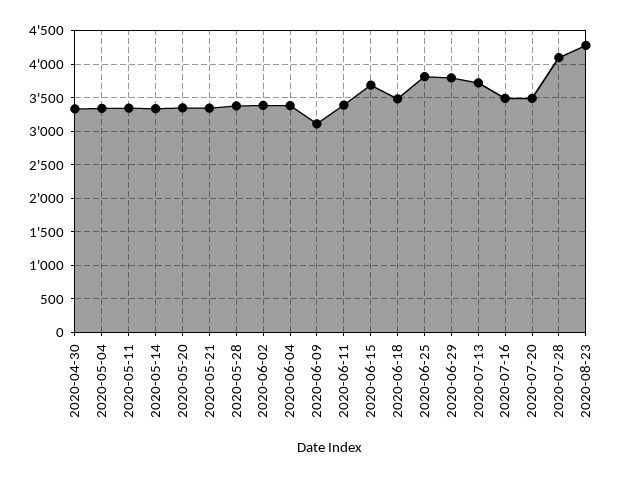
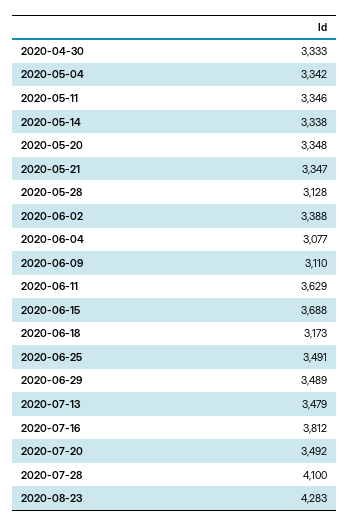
  {
    "2020-04-30": 3333,
    "2020-05-04": 3342,
    "2020-05-11": 3346,
    "2020-05-14": 3338,
    "2020-05-20": 3348,
    "2020-05-21": 3347,
-   "2020-05-28": 3400,
+   "2020-05-28": 3128,
    "2020-06-02": 3388,
-   "2020-06-04": 3400,
+   "2020-06-04": 3077,
    "2020-06-09": 3110,
-   "2020-06-11": 3400,
+   "2020-06-11": 3629,
    "2020-06-15": 3688,
-   "2020-06-18": 3500,
+   "2020-06-18": 3173,
-   "2020-06-25": 3800,
+   "2020-06-25": 3491,
-   "2020-06-29": 3800,
+   "2020-06-29": 3489,
-   "2020-07-13": 3700,
+   "2020-07-13": 3479,
-   "2020-07-16": 3500,
+   "2020-07-16": 3812,
    "2020-07-20": 3492,
    "2020-07-28": 4100,
    "2020-08-23": 4283
  }

